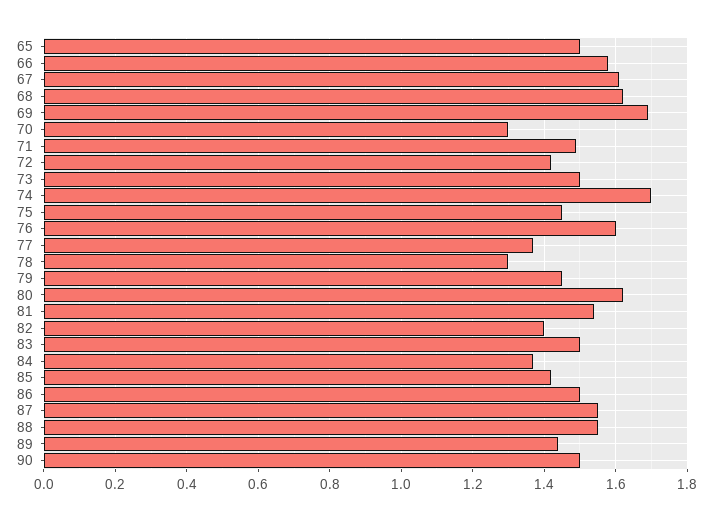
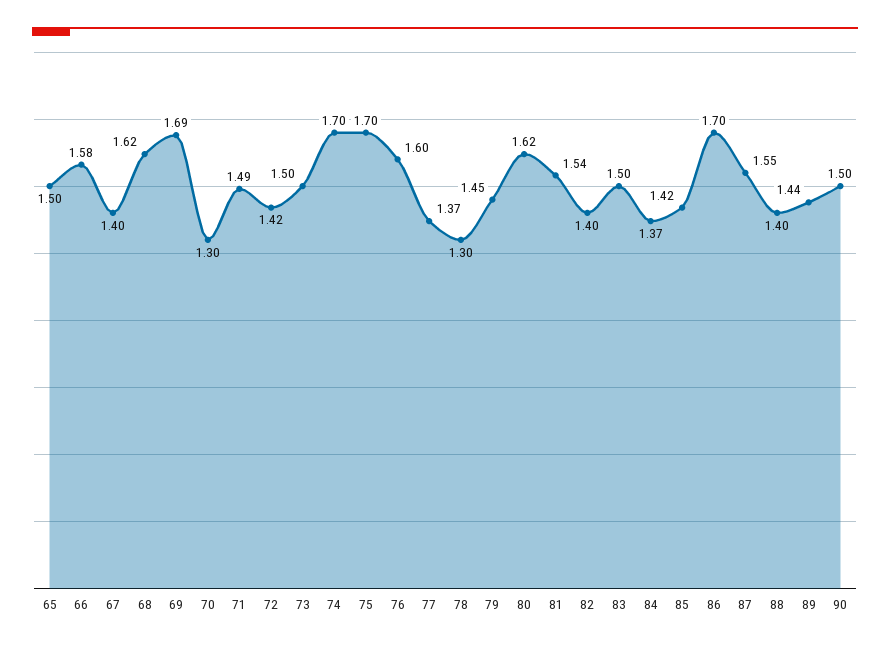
  {
    "65": 1.5,
    "66": 1.58,
-   "67": 1.6,
+   "67": 1.4,
    "68": 1.62,
    "69": 1.69,
    "70": 1.3,
    "71": 1.49,
    "72": 1.42,
    "73": 1.5,
    "74": 1.7,
-   "75": 1.45,
+   "75": 1.7,
    "76": 1.6,
    "77": 1.37,
    "78": 1.3,
    "79": 1.45,
    "80": 1.62,
    "81": 1.54,
    "82": 1.4,
    "83": 1.5,
    "84": 1.37,
    "85": 1.42,
-   "86": 1.5,
+   "86": 1.7,
    "87": 1.55,
-   "88": 1.55,
+   "88": 1.4,
    "89": 1.44,
    "90": 1.5
  }

